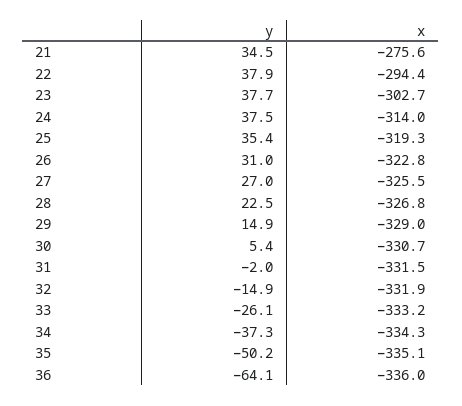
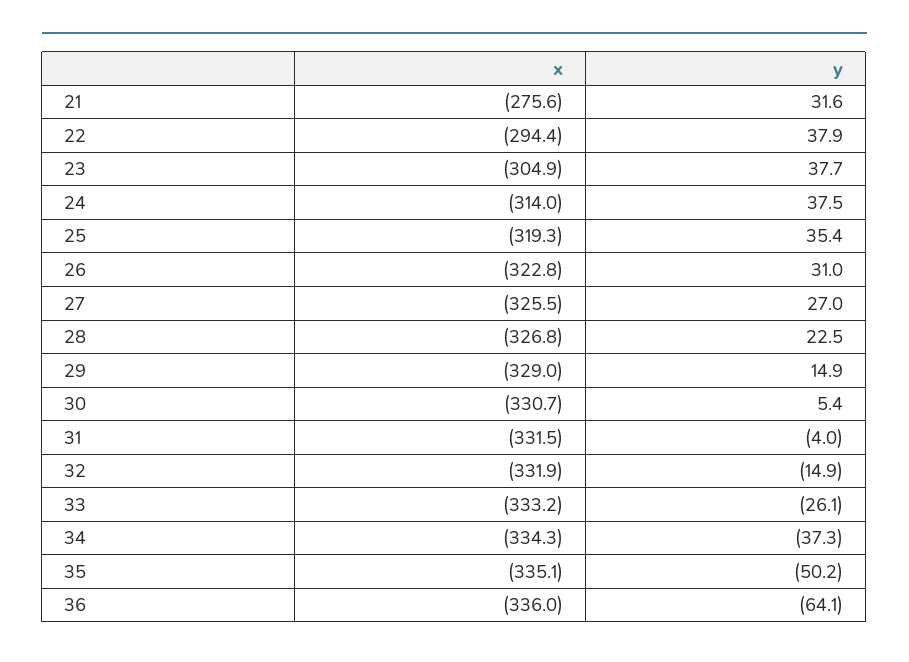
  {
    "y": {
-     "21": 34.5,
+     "21": 31.6,
      "22": 37.9,
      "23": 37.7,
      "24": 37.5,
      "25": 35.4,
      "26": 31,
      "27": 27,
      "28": 22.5,
      "29": 14.9,
      "30": 5.4,
-     "31": -2,
+     "31": -4,
      "32": -14.9,
      "33": -26.1,
      "34": -37.3,
      "35": -50.2,
      "36": -64.1
    },
    "x": {
      "21": -275.6,
      "22": -294.4,
-     "23": -302.7,
+     "23": -304.9,
      "24": -314,
      "25": -319.3,
      "26": -322.8,
      "27": -325.5,
      "28": -326.8,
      "29": -329,
      "30": -330.7,
      "31": -331.5,
      "32": -331.9,
      "33": -333.2,
      "34": -334.3,
      "35": -335.1,
      "36": -336
    }
  }

